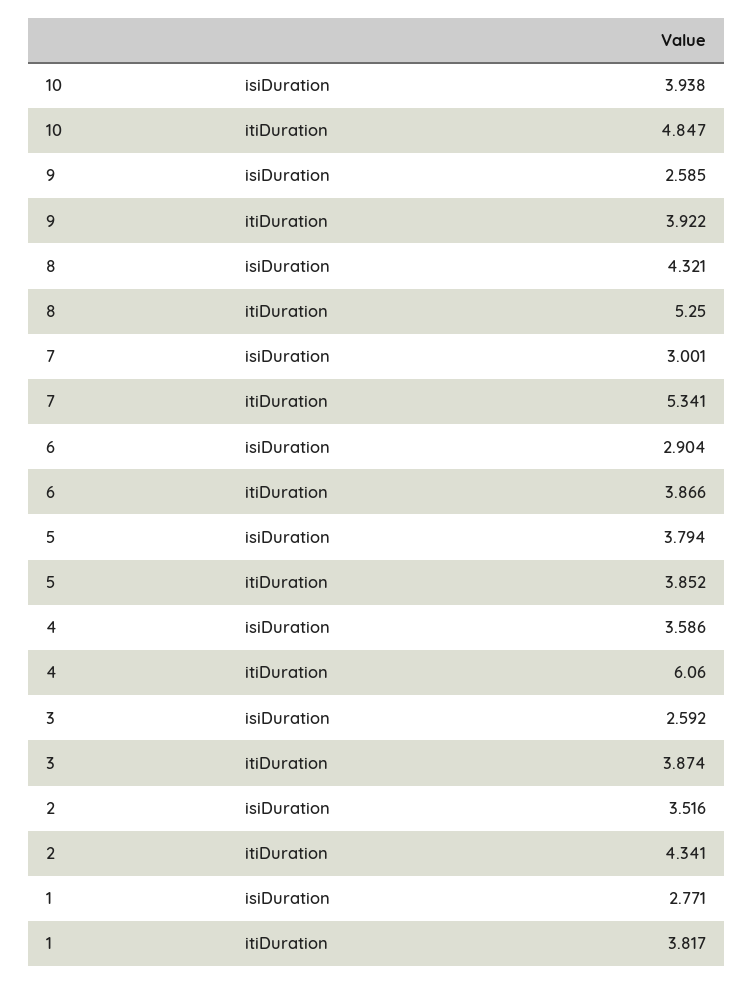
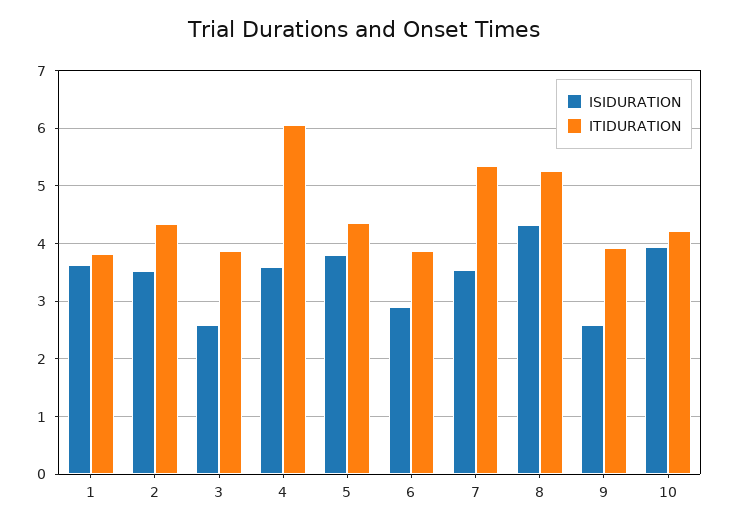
  {
    "isiDuration": {
      "10": 3.938,
      "9": 2.585,
      "8": 4.321,
-     "7": 3.001,
+     "7": 3.6,
      "6": 2.904,
      "5": 3.794,
      "4": 3.586,
      "3": 2.592,
      "2": 3.516,
-     "1": 2.771
+     "1": 3.6
    },
    "itiDuration": {
-     "10": 4.847,
+     "10": 4.2,
      "9": 3.922,
      "8": 5.25,
      "7": 5.341,
      "6": 3.866,
-     "5": 3.852,
+     "5": 4.4,
      "4": 6.06,
      "3": 3.874,
      "2": 4.341,
      "1": 3.817
    }
  }

